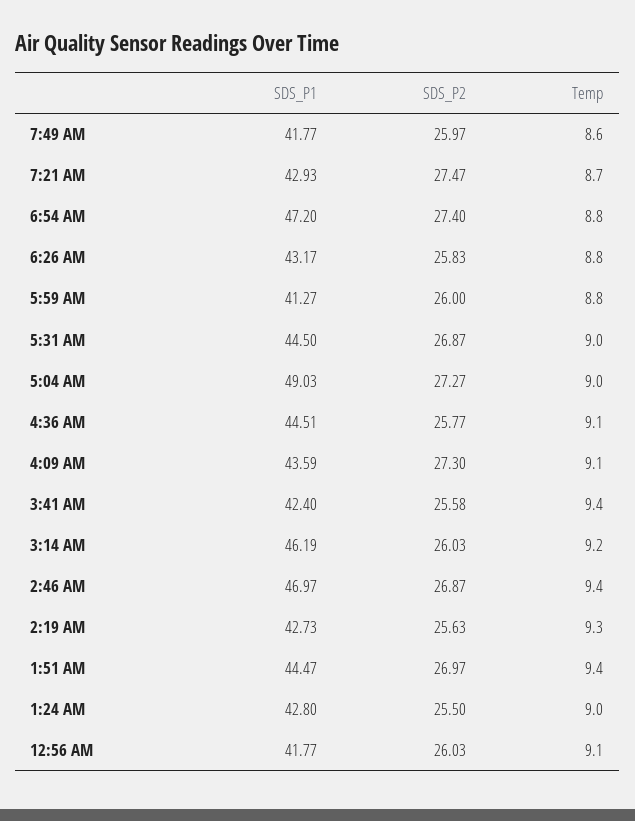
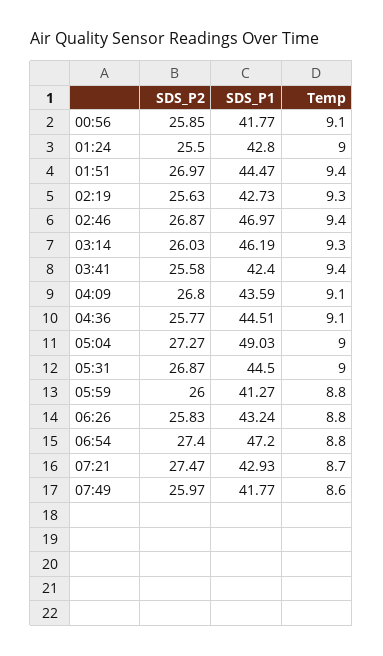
  {
    "SDS_P1": {
      "7:49 AM": 41.77,
      "7:21 AM": 42.93,
      "6:54 AM": 47.2,
-     "6:26 AM": 43.17,
+     "6:26 AM": 43.24,
      "5:59 AM": 41.27,
      "5:31 AM": 44.5,
      "5:04 AM": 49.03,
      "4:36 AM": 44.51,
      "4:09 AM": 43.59,
      "3:41 AM": 42.4,
      "3:14 AM": 46.19,
      "2:46 AM": 46.97,
      "2:19 AM": 42.73,
      "1:51 AM": 44.47,
      "1:24 AM": 42.8,
      "12:56 AM": 41.77
    },
    "SDS_P2": {
      "7:49 AM": 25.97,
      "7:21 AM": 27.47,
      "6:54 AM": 27.4,
      "6:26 AM": 25.83,
      "5:59 AM": 26,
      "5:31 AM": 26.87,
      "5:04 AM": 27.27,
      "4:36 AM": 25.77,
-     "4:09 AM": 27.3,
+     "4:09 AM": 26.8,
      "3:41 AM": 25.58,
      "3:14 AM": 26.03,
      "2:46 AM": 26.87,
      "2:19 AM": 25.63,
      "1:51 AM": 26.97,
      "1:24 AM": 25.5,
-     "12:56 AM": 26.03
+     "12:56 AM": 25.85
    },
    "Temp": {
      "7:49 AM": 8.6,
      "7:21 AM": 8.7,
      "6:54 AM": 8.8,
      "6:26 AM": 8.8,
      "5:59 AM": 8.8,
      "5:31 AM": 9,
      "5:04 AM": 9,
      "4:36 AM": 9.1,
      "4:09 AM": 9.1,
      "3:41 AM": 9.4,
-     "3:14 AM": 9.2,
+     "3:14 AM": 9.3,
      "2:46 AM": 9.4,
      "2:19 AM": 9.3,
      "1:51 AM": 9.4,
      "1:24 AM": 9,
      "12:56 AM": 9.1
    }
  }

